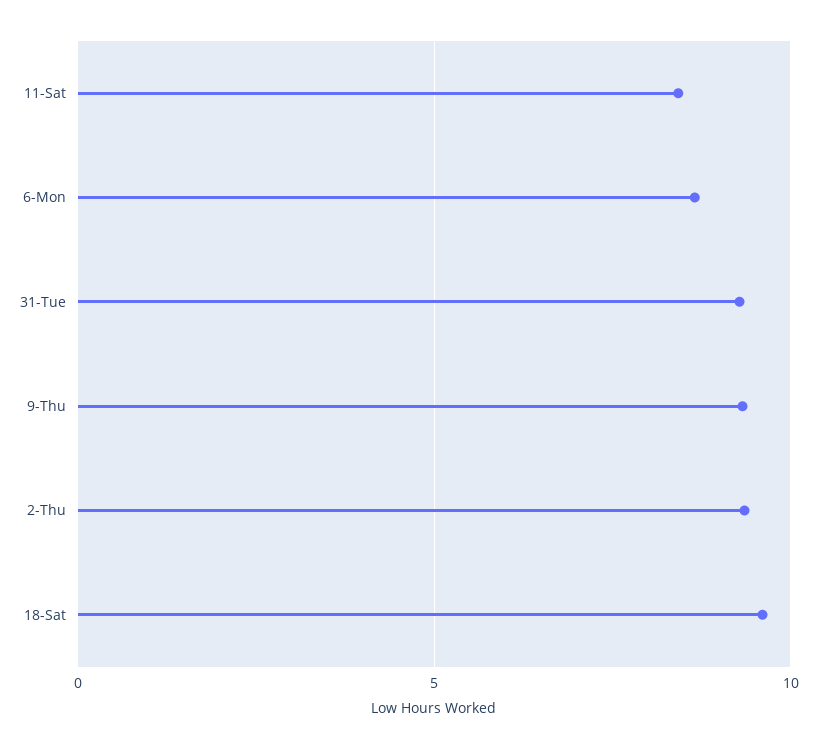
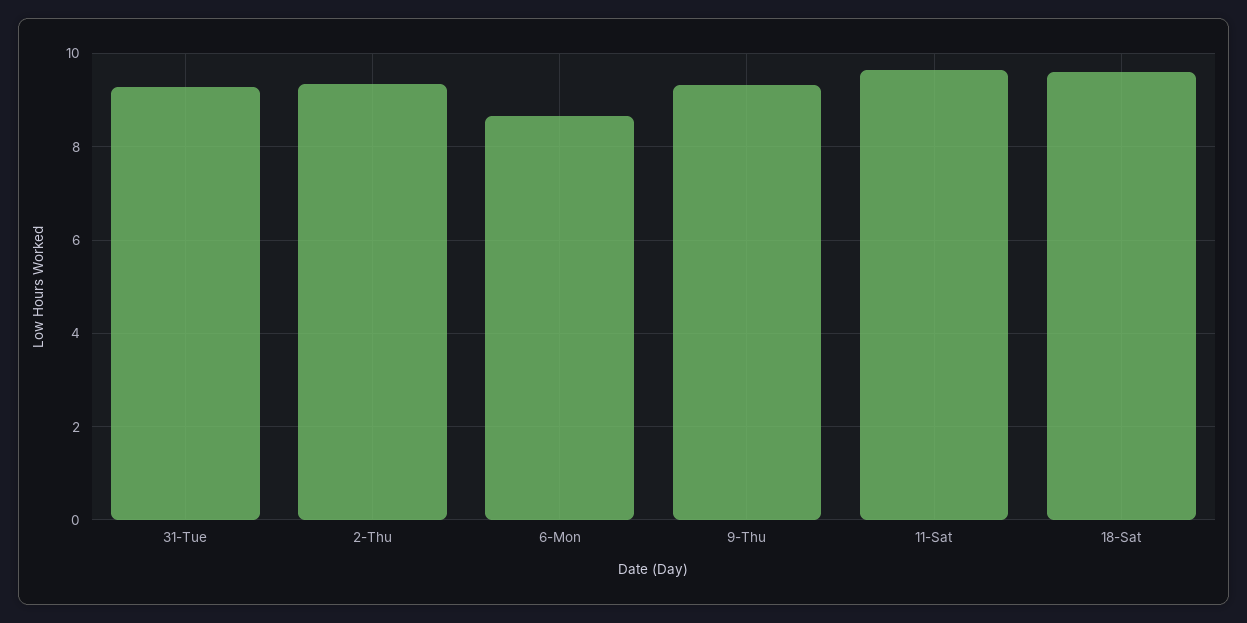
  {
-   "11-Sat": 8.5,
+   "11-Sat": 9.6,
    "6-Mon": 8.6,
    "31-Tue": 9.2,
    "9-Thu": 9.4,
    "2-Thu": 9.4,
    "18-Sat": 9.6
  }

